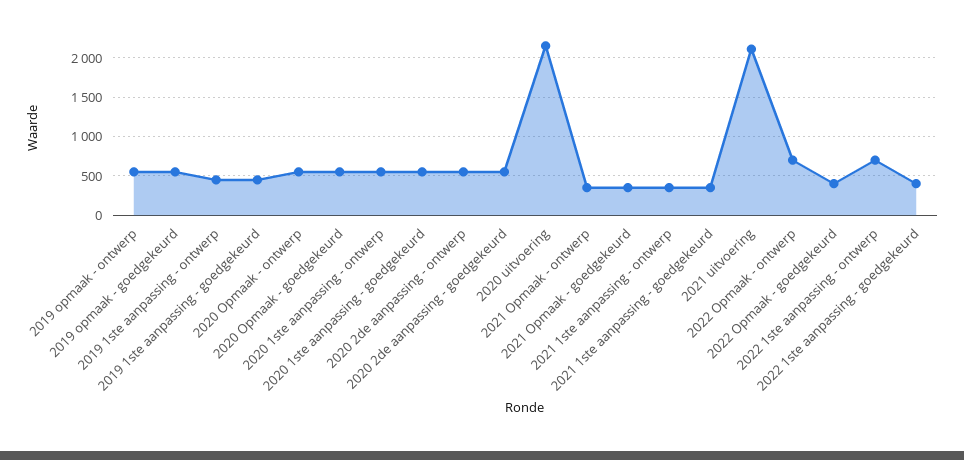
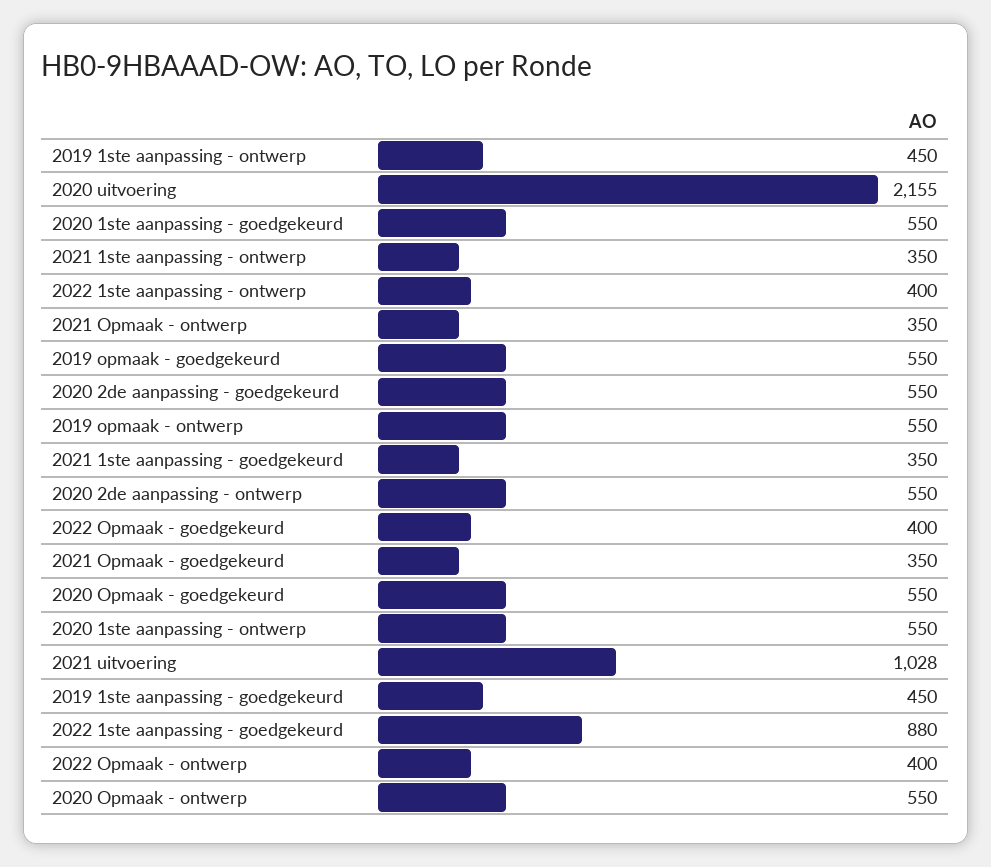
  {
    "2019 opmaak - ontwerp": 550,
    "2019 opmaak - goedgekeurd": 550,
    "2019 1ste aanpassing - ontwerp": 450,
    "2019 1ste aanpassing - goedgekeurd": 450,
    "2020 Opmaak - ontwerp": 550,
    "2020 Opmaak - goedgekeurd": 550,
    "2020 1ste aanpassing - ontwerp": 550,
    "2020 1ste aanpassing - goedgekeurd": 550,
    "2020 2de aanpassing - ontwerp": 550,
    "2020 2de aanpassing - goedgekeurd": 550,
    "2020 uitvoering": 2155,
    "2021 Opmaak - ontwerp": 350,
    "2021 Opmaak - goedgekeurd": 350,
    "2021 1ste aanpassing - ontwerp": 350,
    "2021 1ste aanpassing - goedgekeurd": 350,
-   "2021 uitvoering": 2100,
+   "2021 uitvoering": 1028,
-   "2022 Opmaak - ontwerp": 700,
+   "2022 Opmaak - ontwerp": 400,
    "2022 Opmaak - goedgekeurd": 400,
-   "2022 1ste aanpassing - ontwerp": 700,
+   "2022 1ste aanpassing - ontwerp": 400,
-   "2022 1ste aanpassing - goedgekeurd": 400
+   "2022 1ste aanpassing - goedgekeurd": 880
  }

